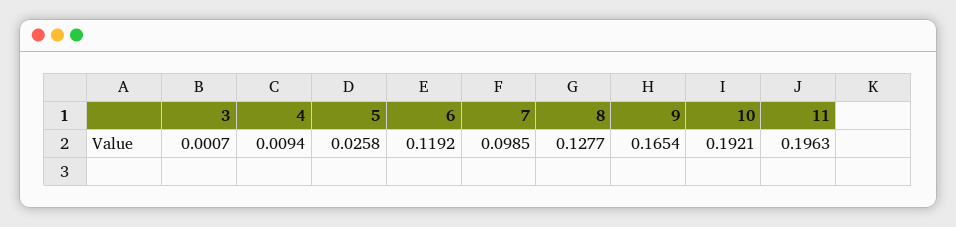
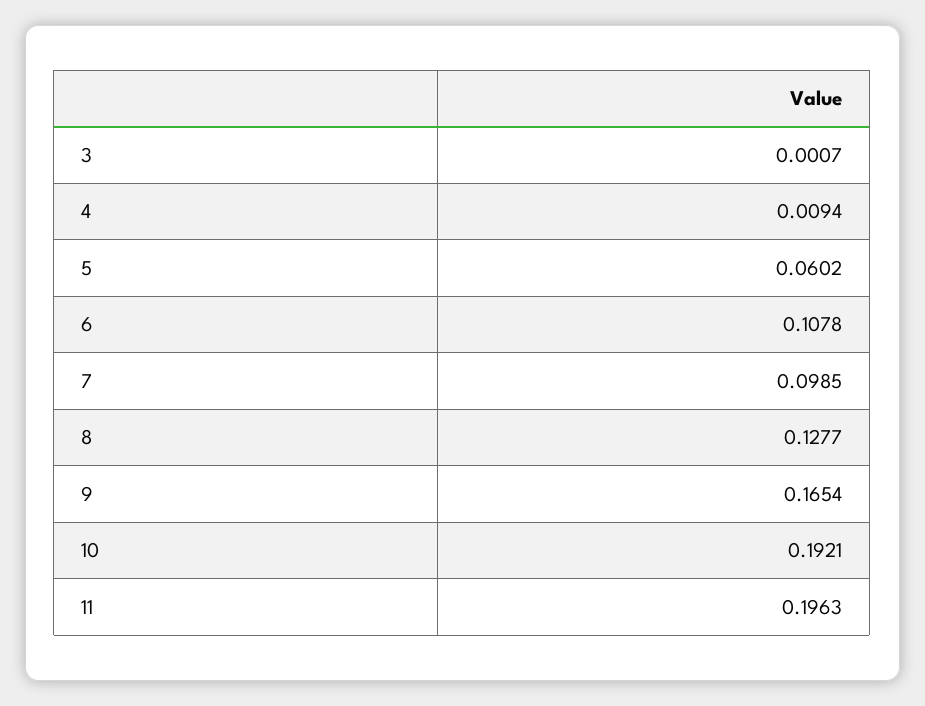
  {
    "3": 0.0007,
    "4": 0.0094,
-   "5": 0.0258,
+   "5": 0.0602,
-   "6": 0.1192,
+   "6": 0.1078,
    "7": 0.0985,
    "8": 0.1277,
    "9": 0.1654,
    "10": 0.1921,
    "11": 0.1963
  }

